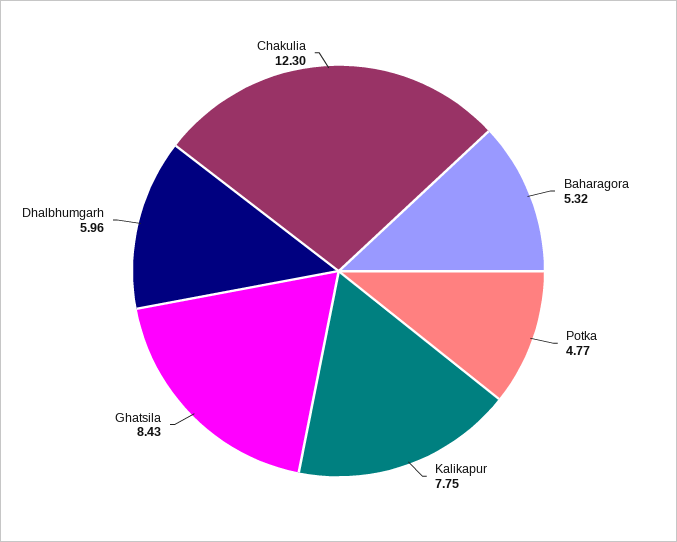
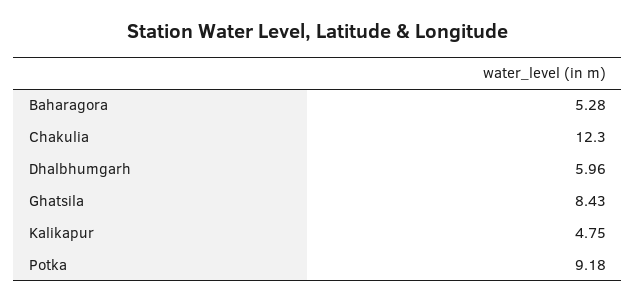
  {
-   "Baharagora": 5.32,
+   "Baharagora": 5.28,
-   "Potka": 4.77,
+   "Potka": 9.18,
-   "Kalikapur": 7.75,
+   "Kalikapur": 4.75,
    "Ghatsila": 8.43,
    "Dhalbhumgarh": 5.96,
    "Chakulia": 12.3
  }

